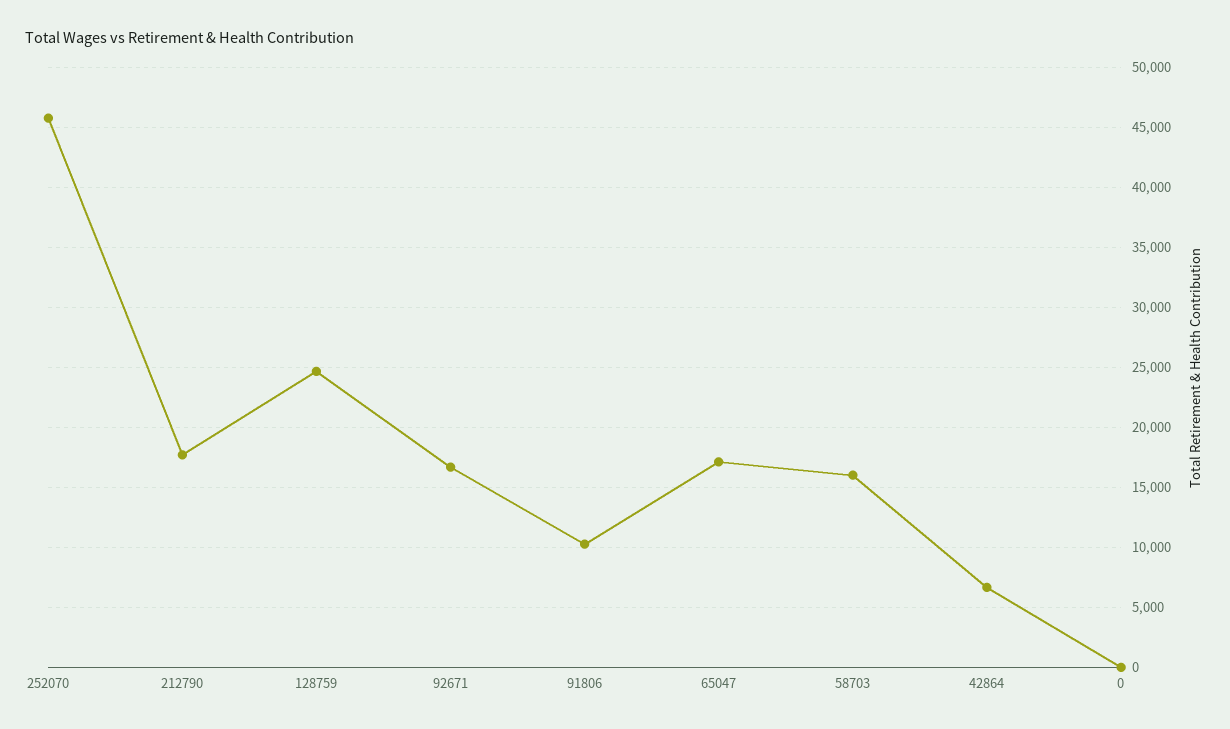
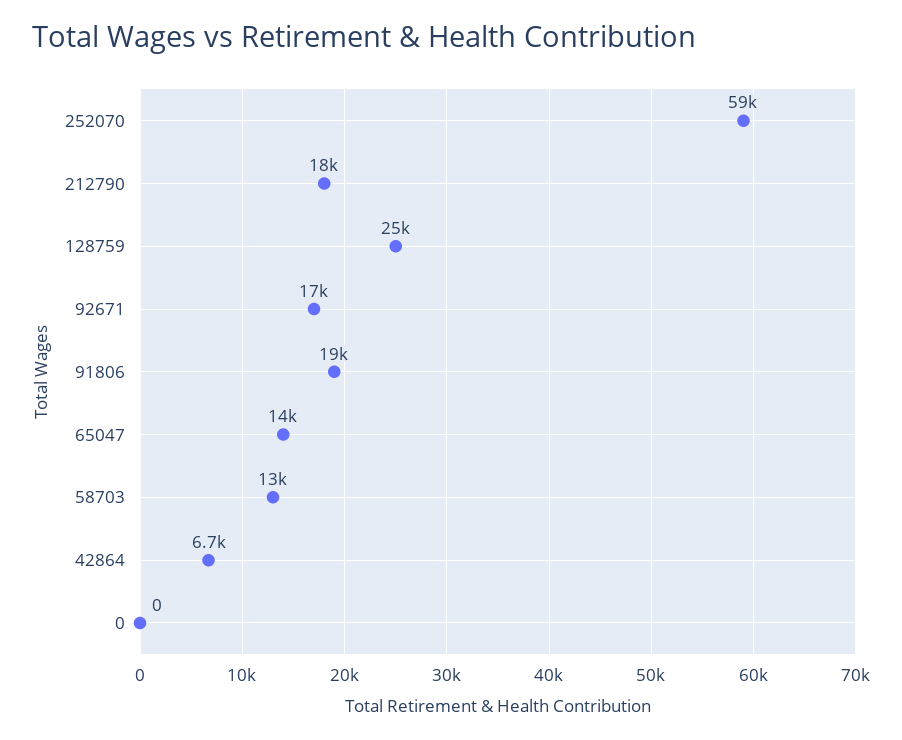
  {
-   "252070": 46000,
+   "252070": 59000,
    "212790": 18000,
    "128759": 25000,
    "92671": 17000,
-   "91806": 10000,
+   "91806": 19000,
-   "65047": 17000,
+   "65047": 14000,
-   "58703": 16000,
+   "58703": 13000,
    "42864": 6700,
    "0": 0
  }

